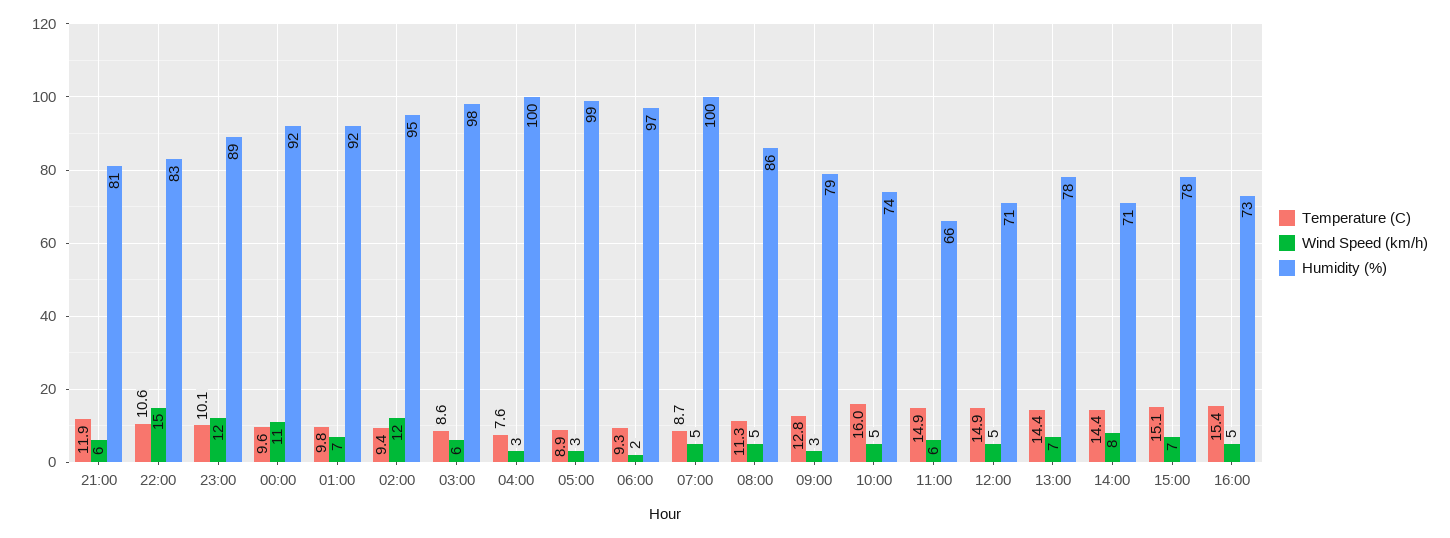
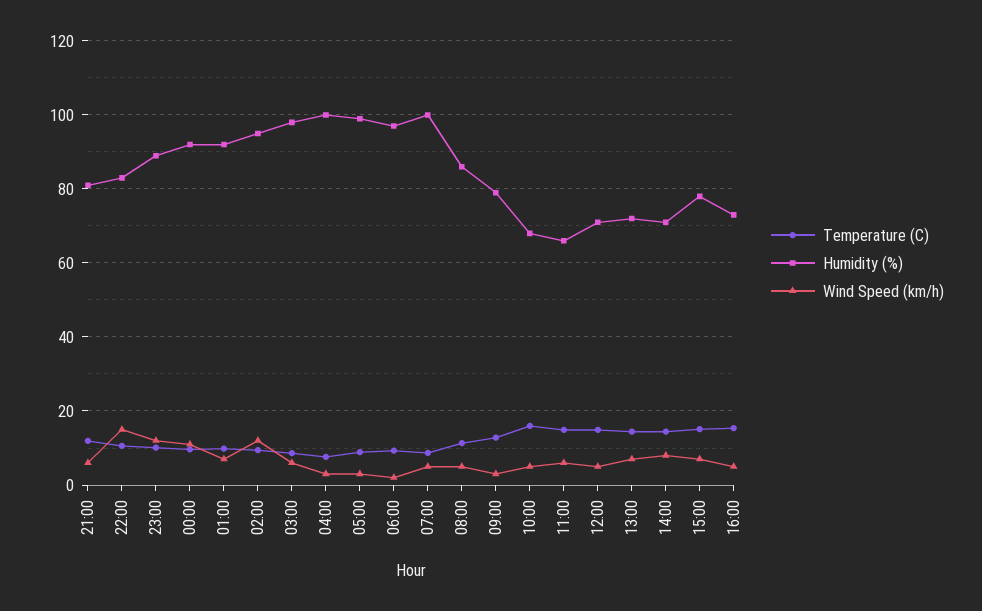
  {
    "Temperature (C)": {
      "21:00": 11.9,
      "22:00": 10.6,
      "23:00": 10.1,
      "00:00": 9.6,
      "01:00": 9.8,
      "02:00": 9.4,
      "03:00": 8.6,
      "04:00": 7.6,
      "05:00": 8.9,
      "06:00": 9.3,
      "07:00": 8.7,
      "08:00": 11.3,
      "09:00": 12.8,
      "10:00": 16,
      "11:00": 14.9,
      "12:00": 14.9,
      "13:00": 14.4,
      "14:00": 14.4,
      "15:00": 15.1,
      "16:00": 15.4
    },
    "Wind Speed (km/h)": {
      "21:00": 6,
      "22:00": 15,
      "23:00": 12,
      "00:00": 11,
      "01:00": 7,
      "02:00": 12,
      "03:00": 6,
      "04:00": 3,
      "05:00": 3,
      "06:00": 2,
      "07:00": 5,
      "08:00": 5,
      "09:00": 3,
      "10:00": 5,
      "11:00": 6,
      "12:00": 5,
      "13:00": 7,
      "14:00": 8,
      "15:00": 7,
      "16:00": 5
    },
    "Humidity (%)": {
      "21:00": 81,
      "22:00": 83,
      "23:00": 89,
      "00:00": 92,
      "01:00": 92,
      "02:00": 95,
      "03:00": 98,
      "04:00": 100,
      "05:00": 99,
      "06:00": 97,
      "07:00": 100,
      "08:00": 86,
      "09:00": 79,
-     "10:00": 74,
+     "10:00": 68,
      "11:00": 66,
      "12:00": 71,
-     "13:00": 78,
+     "13:00": 72,
      "14:00": 71,
      "15:00": 78,
      "16:00": 73
    }
  }

